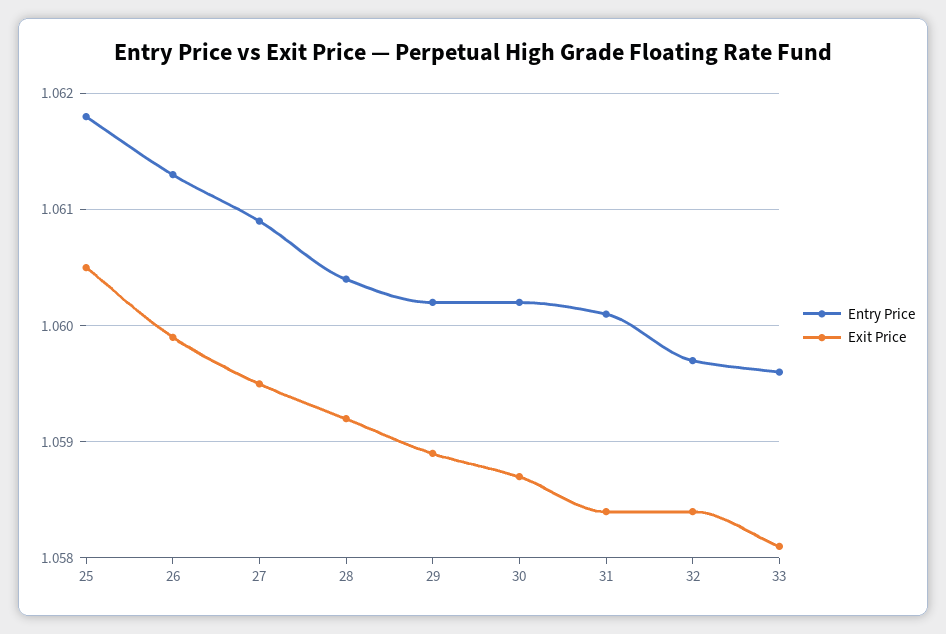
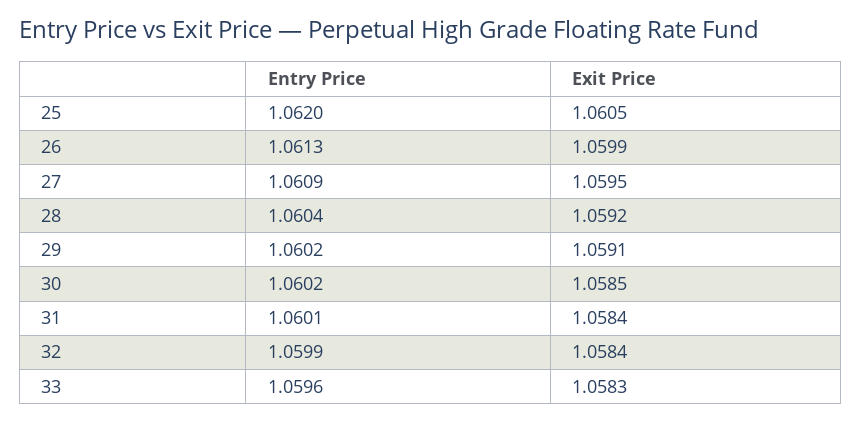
  {
    "Entry Price": {
-     "25": 1.0618,
+     "25": 1.062,
      "26": 1.0613,
      "27": 1.0609,
      "28": 1.0604,
      "29": 1.0602,
      "30": 1.0602,
      "31": 1.0601,
-     "32": 1.0597,
+     "32": 1.0599,
      "33": 1.0596
    },
    "Exit Price": {
      "25": 1.0605,
      "26": 1.0599,
      "27": 1.0595,
      "28": 1.0592,
-     "29": 1.0589,
+     "29": 1.0591,
-     "30": 1.0587,
+     "30": 1.0585,
      "31": 1.0584,
      "32": 1.0584,
-     "33": 1.0581
+     "33": 1.0583
    }
  }

